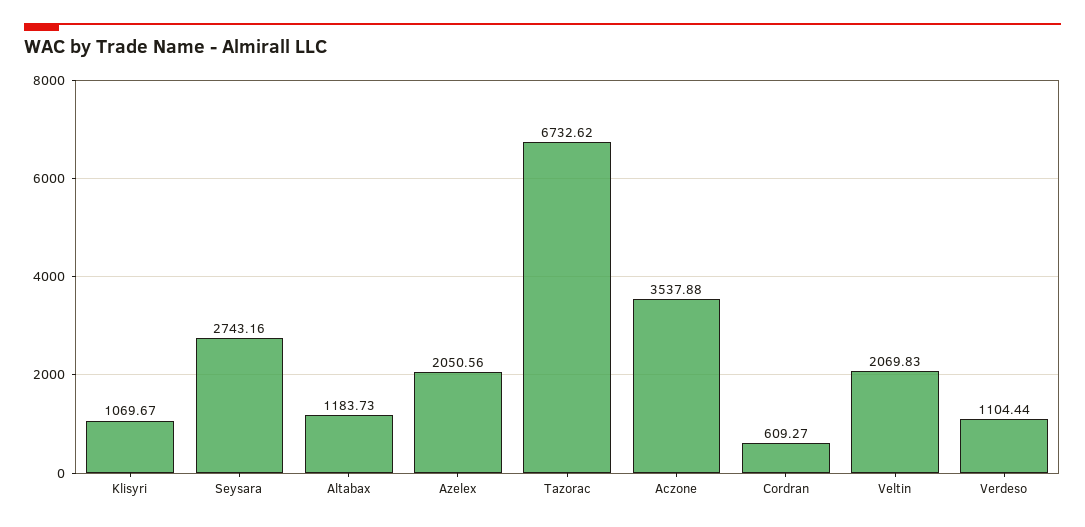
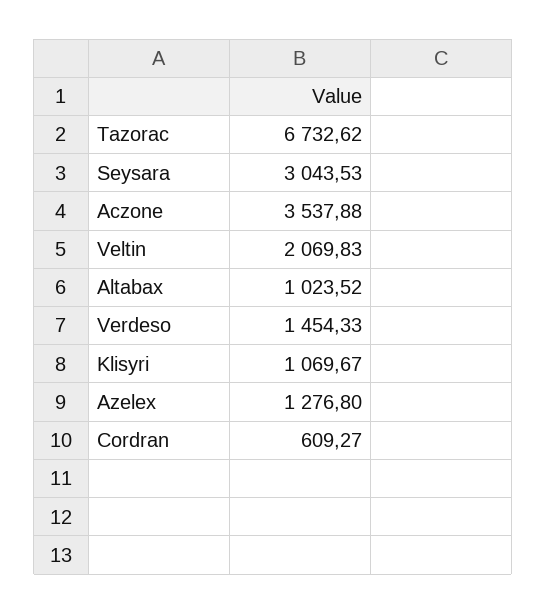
  {
    "Klisyri": 1069.67,
-   "Seysara": 2743.16,
+   "Seysara": 3043.53,
-   "Altabax": 1183.73,
+   "Altabax": 1023.52,
-   "Azelex": 2050.56,
+   "Azelex": 1276.8,
    "Tazorac": 6732.62,
    "Aczone": 3537.88,
    "Cordran": 609.27,
    "Veltin": 2069.83,
-   "Verdeso": 1104.44
+   "Verdeso": 1454.33
  }

